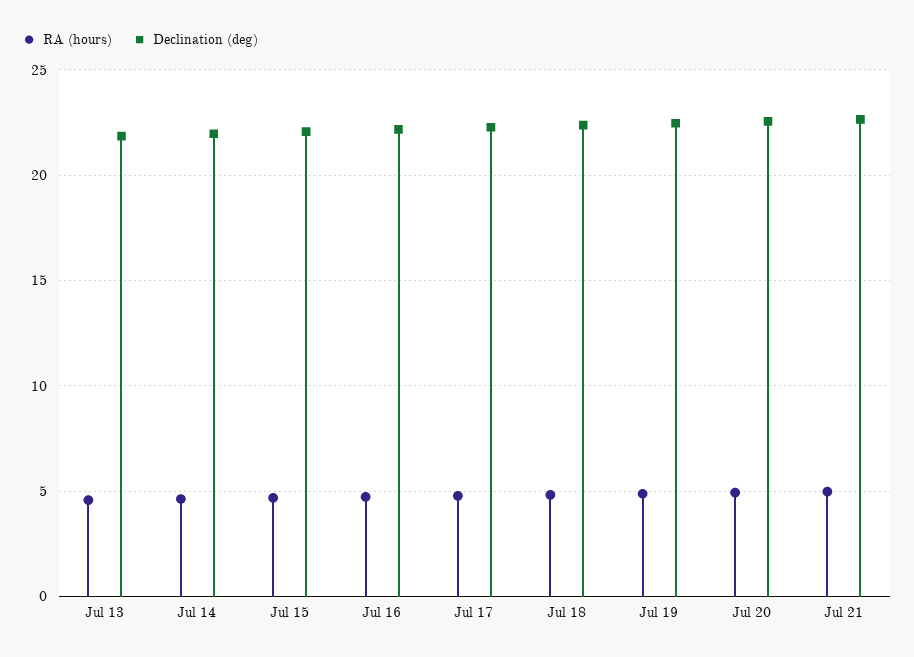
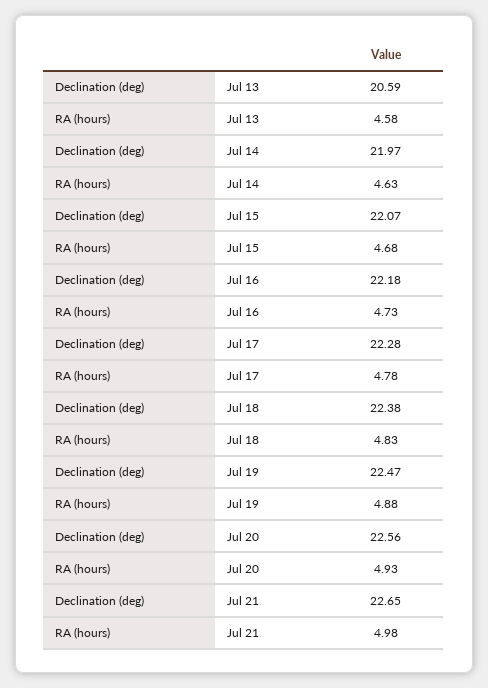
  {
    "RA (hours)": {
      "Jul 13": 4.58,
      "Jul 14": 4.63,
      "Jul 15": 4.68,
      "Jul 16": 4.73,
      "Jul 17": 4.78,
      "Jul 18": 4.83,
      "Jul 19": 4.88,
      "Jul 20": 4.93,
      "Jul 21": 4.98
    },
    "Declination (deg)": {
-     "Jul 13": 22,
+     "Jul 13": 20.59,
      "Jul 14": 21.97,
      "Jul 15": 22.07,
      "Jul 16": 22.18,
      "Jul 17": 22.28,
      "Jul 18": 22.38,
      "Jul 19": 22.47,
      "Jul 20": 22.56,
      "Jul 21": 22.65
    }
  }

